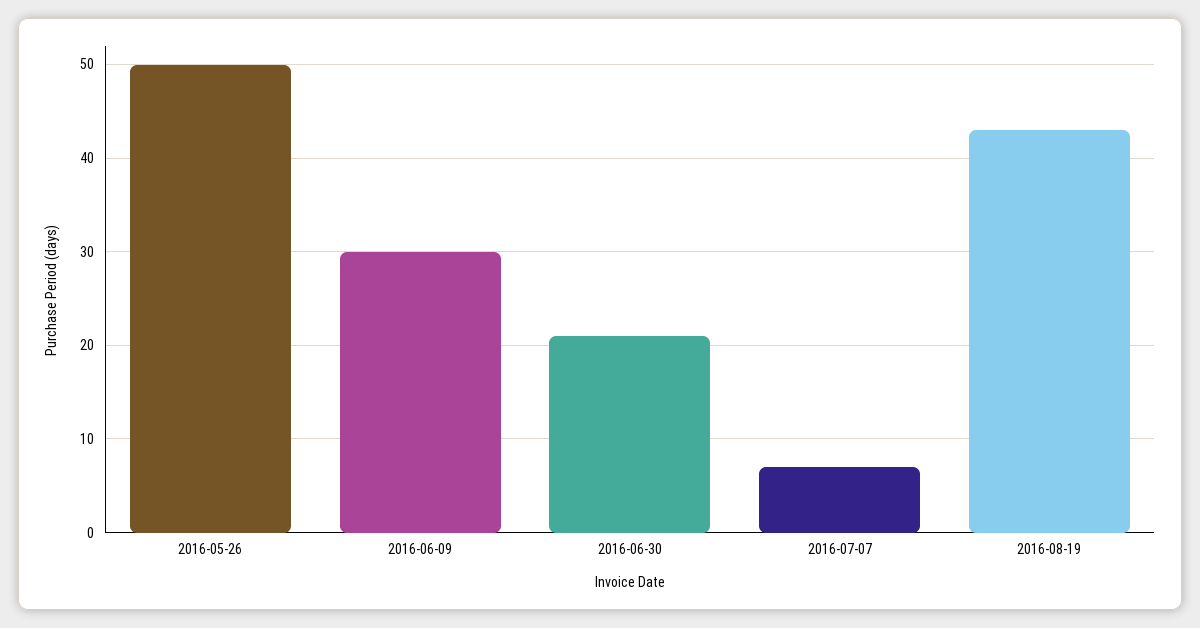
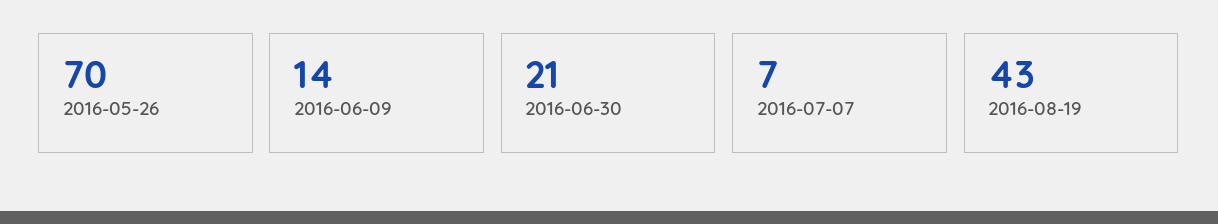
  {
-   "2016-05-26": 50,
+   "2016-05-26": 70,
-   "2016-06-09": 30,
+   "2016-06-09": 14,
    "2016-06-30": 21,
    "2016-07-07": 7,
    "2016-08-19": 43
  }

